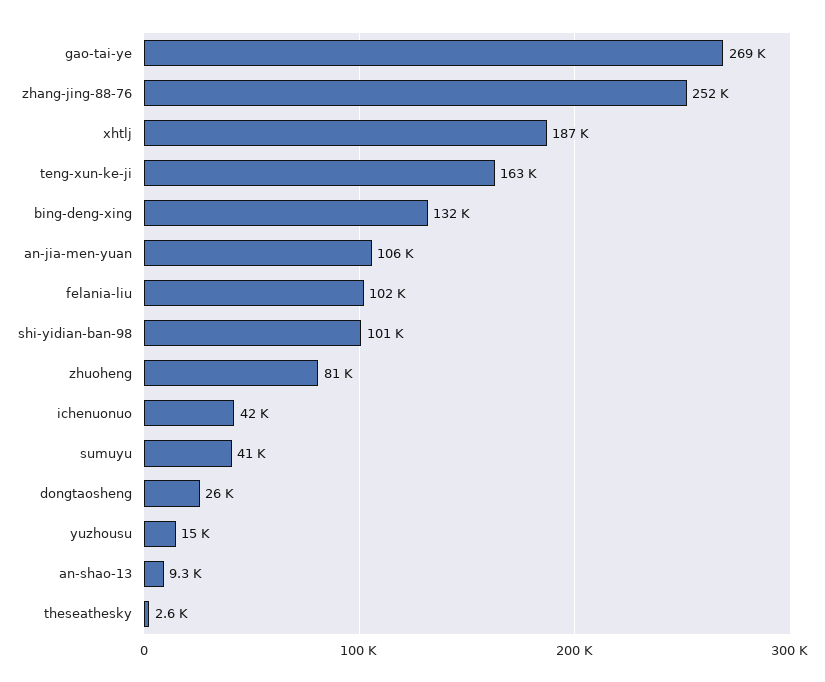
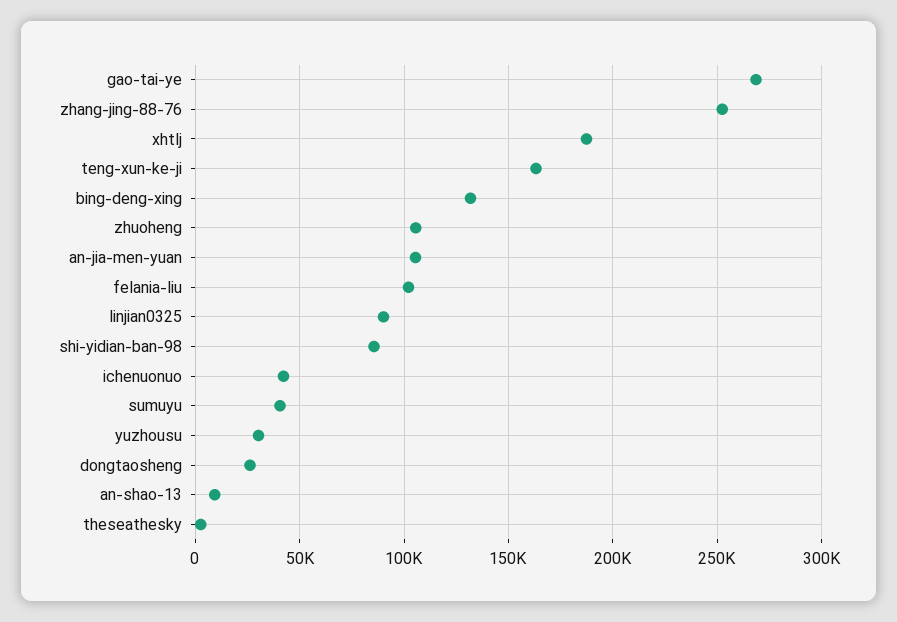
  {
    "gao-tai-ye": 269000,
    "zhang-jing-88-76": 252000,
    "xhtlj": 187000,
    "teng-xun-ke-ji": 163000,
    "bing-deng-xing": 132000,
    "an-jia-men-yuan": 106000,
    "felania-liu": 102000,
-   "shi-yidian-ban-98": 101000,
+   "shi-yidian-ban-98": 85000,
-   "zhuoheng": 81000,
+   "zhuoheng": 105000,
    "ichenuonuo": 42000,
    "sumuyu": 41000,
    "dongtaosheng": 26000,
-   "yuzhousu": 15000,
+   "yuzhousu": 30000,
    "an-shao-13": 9300,
-   "theseathesky": 2600
+   "theseathesky": 2600,
+   "linjian0325": 90000
  }

